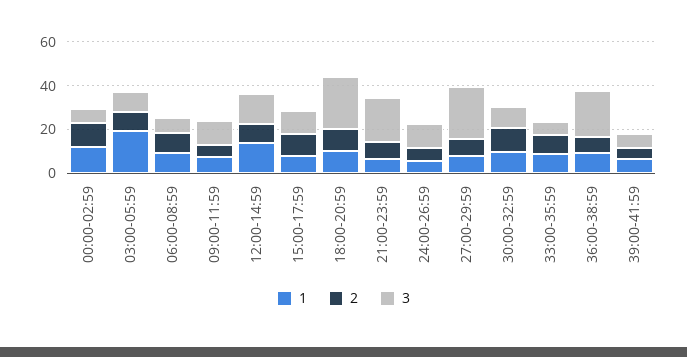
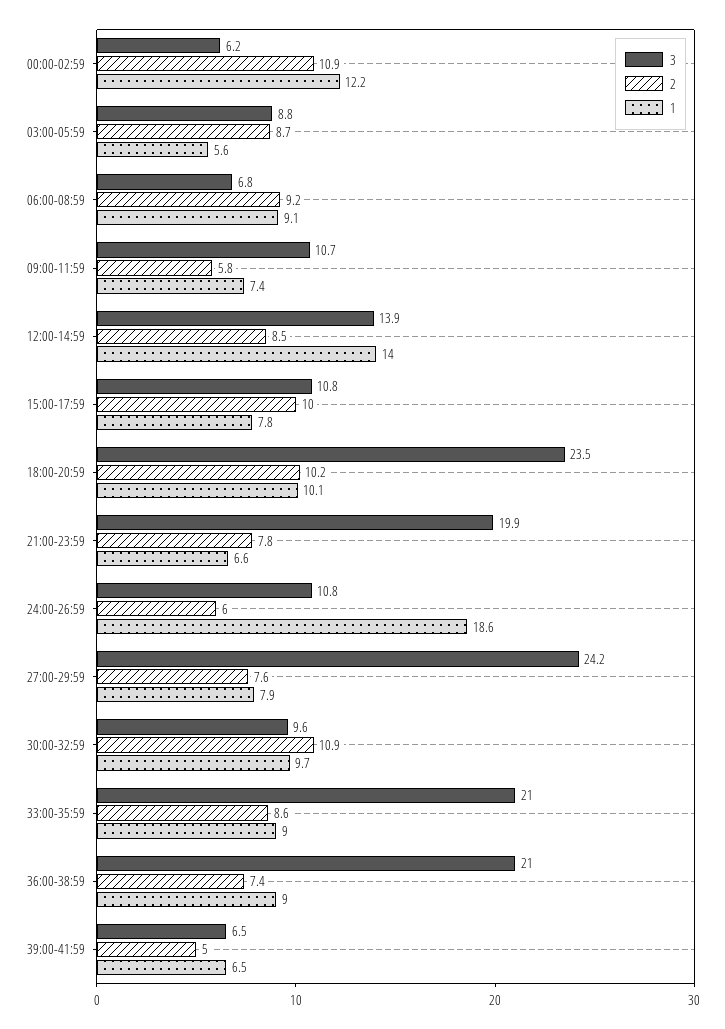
  {
    "1": {
      "00:00-02:59": 12.2,
-     "03:00-05:59": 20,
+     "03:00-05:59": 5.6,
      "06:00-08:59": 9.1,
      "09:00-11:59": 7.4,
      "12:00-14:59": 14,
      "15:00-17:59": 7.8,
      "18:00-20:59": 10.1,
      "21:00-23:59": 6.6,
-     "24:00-26:59": 5,
+     "24:00-26:59": 18.6,
      "27:00-29:59": 7.9,
      "30:00-32:59": 9.7,
      "33:00-35:59": 9,
      "36:00-38:59": 9,
      "39:00-41:59": 6.5
    },
    "2": {
      "00:00-02:59": 10.9,
      "03:00-05:59": 8.7,
      "06:00-08:59": 9.2,
      "09:00-11:59": 5.8,
      "12:00-14:59": 8.5,
      "15:00-17:59": 10,
      "18:00-20:59": 10.2,
      "21:00-23:59": 7.8,
      "24:00-26:59": 6,
      "27:00-29:59": 7.6,
      "30:00-32:59": 10.9,
      "33:00-35:59": 8.6,
      "36:00-38:59": 7.4,
      "39:00-41:59": 5
    },
    "3": {
      "00:00-02:59": 6.2,
      "03:00-05:59": 8.8,
      "06:00-08:59": 6.8,
      "09:00-11:59": 10.7,
      "12:00-14:59": 13.9,
      "15:00-17:59": 10.8,
      "18:00-20:59": 23.5,
      "21:00-23:59": 19.9,
      "24:00-26:59": 10.8,
      "27:00-29:59": 24.2,
      "30:00-32:59": 9.6,
-     "33:00-35:59": 5,
+     "33:00-35:59": 21,
      "36:00-38:59": 21,
      "39:00-41:59": 6.5
    }
  }

